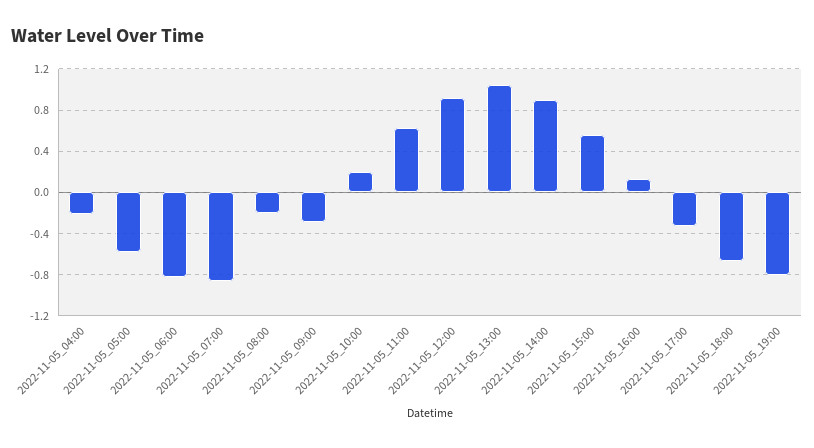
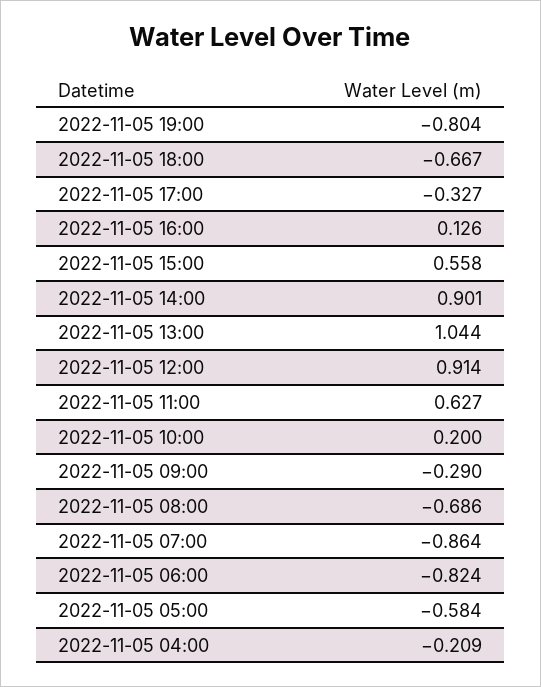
  {
    "2022-11-05_04:00": -0.209,
    "2022-11-05_05:00": -0.584,
    "2022-11-05_06:00": -0.824,
    "2022-11-05_07:00": -0.864,
-   "2022-11-05_08:00": -0.2,
+   "2022-11-05_08:00": -0.686,
    "2022-11-05_09:00": -0.29,
    "2022-11-05_10:00": 0.2,
    "2022-11-05_11:00": 0.627,
    "2022-11-05_12:00": 0.914,
    "2022-11-05_13:00": 1.044,
    "2022-11-05_14:00": 0.901,
    "2022-11-05_15:00": 0.558,
    "2022-11-05_16:00": 0.126,
    "2022-11-05_17:00": -0.327,
    "2022-11-05_18:00": -0.667,
    "2022-11-05_19:00": -0.804
  }

